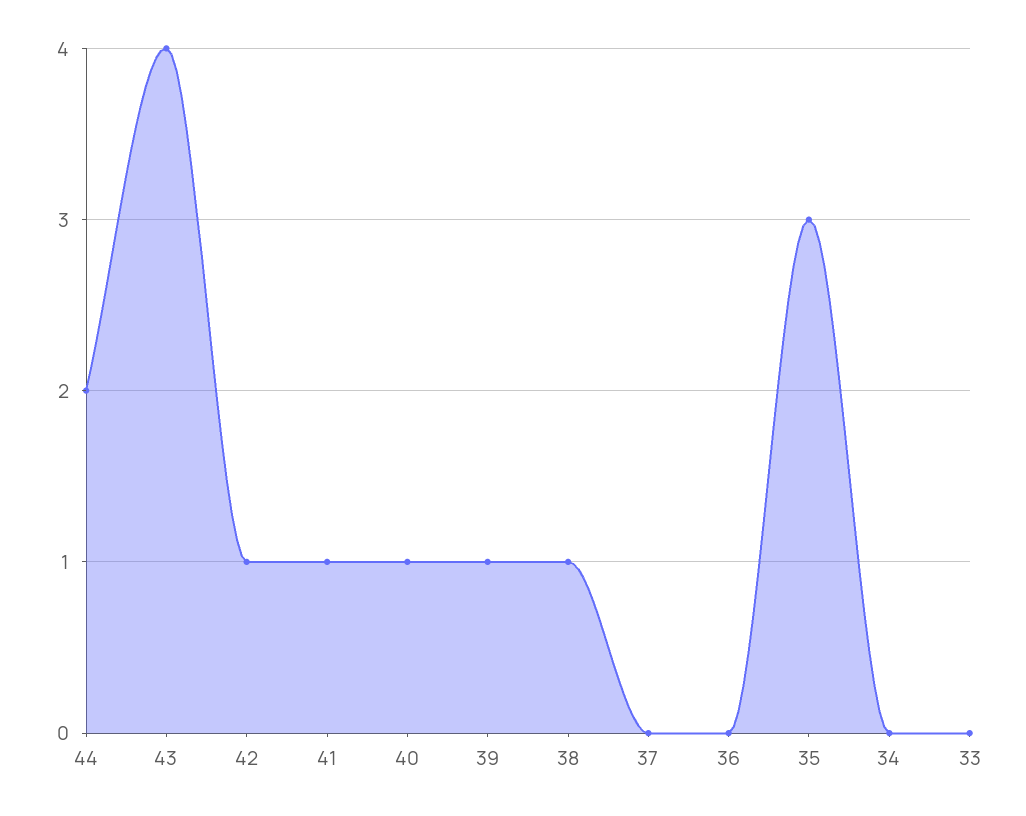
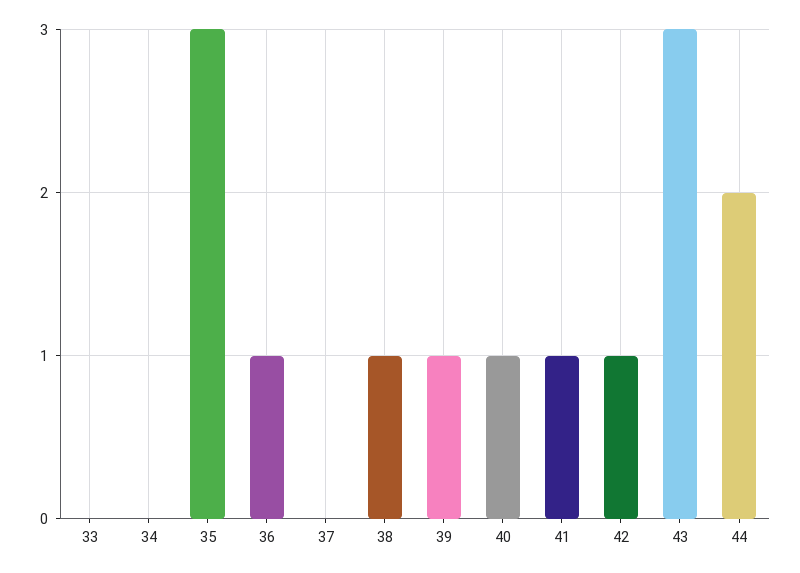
  {
    "44": 2,
-   "43": 4,
+   "43": 3,
    "42": 1,
    "41": 1,
    "40": 1,
    "39": 1,
    "38": 1,
    "37": 0,
-   "36": 0,
+   "36": 1,
    "35": 3,
    "34": 0,
    "33": 0
  }

